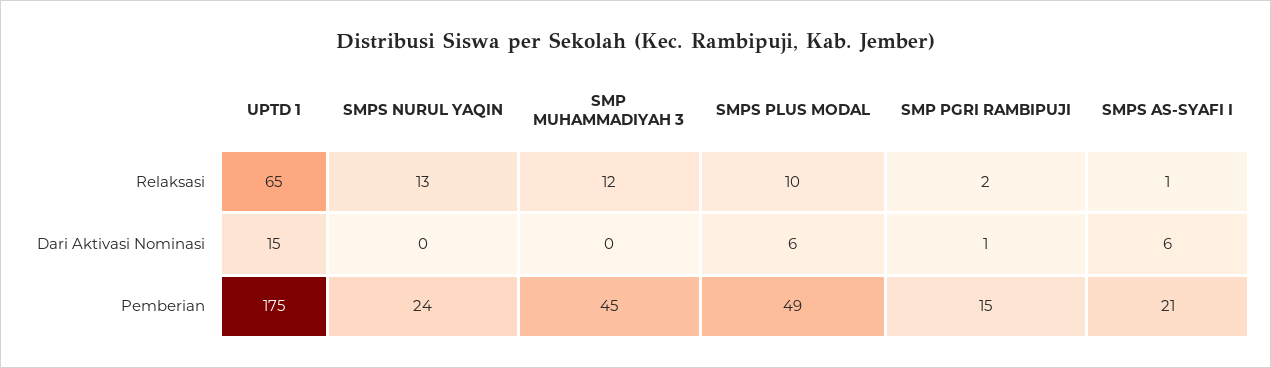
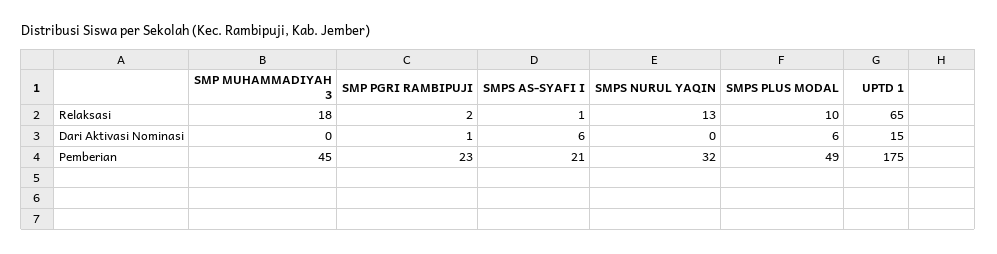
  {
    "UPTD 1": {
      "Relaksasi": 65,
      "Dari Aktivasi Nominasi": 15,
      "Pemberian": 175
    },
    "SMPS NURUL YAQIN": {
      "Relaksasi": 13,
      "Dari Aktivasi Nominasi": 0,
-     "Pemberian": 24
+     "Pemberian": 32
    },
    "SMP MUHAMMADIYAH 3": {
-     "Relaksasi": 12,
+     "Relaksasi": 18,
      "Dari Aktivasi Nominasi": 0,
      "Pemberian": 45
    },
    "SMPS PLUS MODAL": {
      "Relaksasi": 10,
      "Dari Aktivasi Nominasi": 6,
      "Pemberian": 49
    },
    "SMP PGRI RAMBIPUJI": {
      "Relaksasi": 2,
      "Dari Aktivasi Nominasi": 1,
-     "Pemberian": 15
+     "Pemberian": 23
    },
    "SMPS AS-SYAFI I": {
      "Relaksasi": 1,
      "Dari Aktivasi Nominasi": 6,
      "Pemberian": 21
    }
  }

